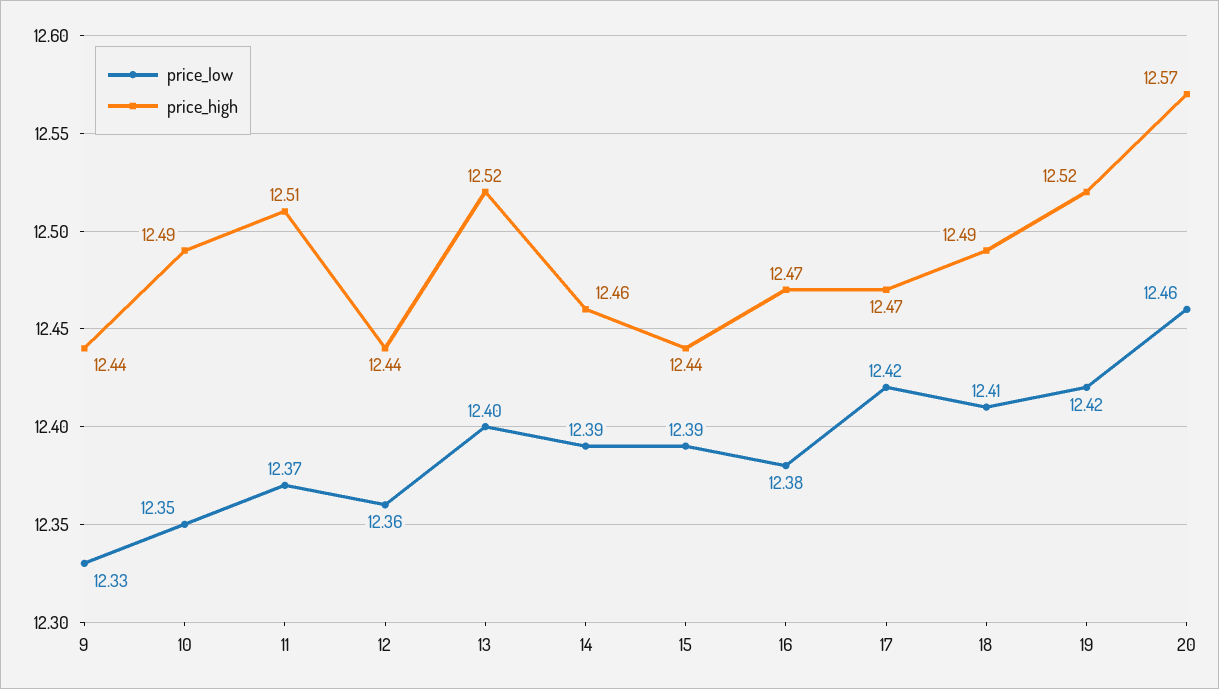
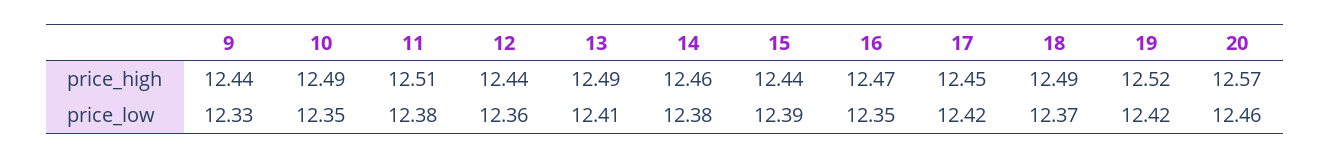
  {
    "price_low": {
      "9": 12.33,
      "10": 12.35,
-     "11": 12.37,
+     "11": 12.38,
      "12": 12.36,
-     "13": 12.4,
+     "13": 12.41,
-     "14": 12.39,
+     "14": 12.38,
      "15": 12.39,
-     "16": 12.38,
+     "16": 12.35,
      "17": 12.42,
-     "18": 12.41,
+     "18": 12.37,
      "19": 12.42,
      "20": 12.46
    },
    "price_high": {
      "9": 12.44,
      "10": 12.49,
      "11": 12.51,
      "12": 12.44,
-     "13": 12.52,
+     "13": 12.49,
      "14": 12.46,
      "15": 12.44,
      "16": 12.47,
-     "17": 12.47,
+     "17": 12.45,
      "18": 12.49,
      "19": 12.52,
      "20": 12.57
    }
  }

